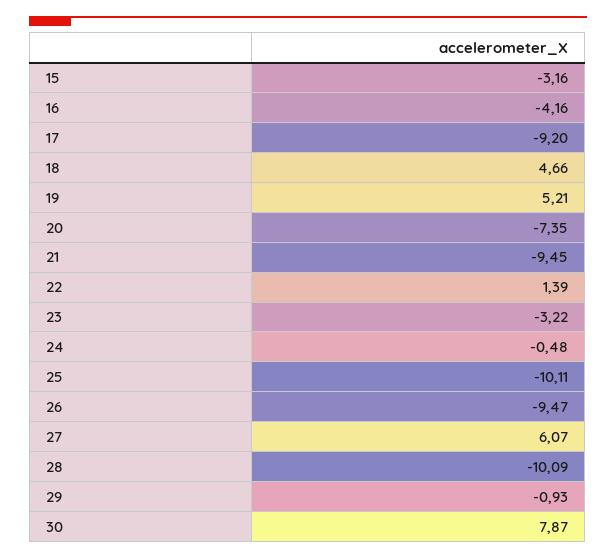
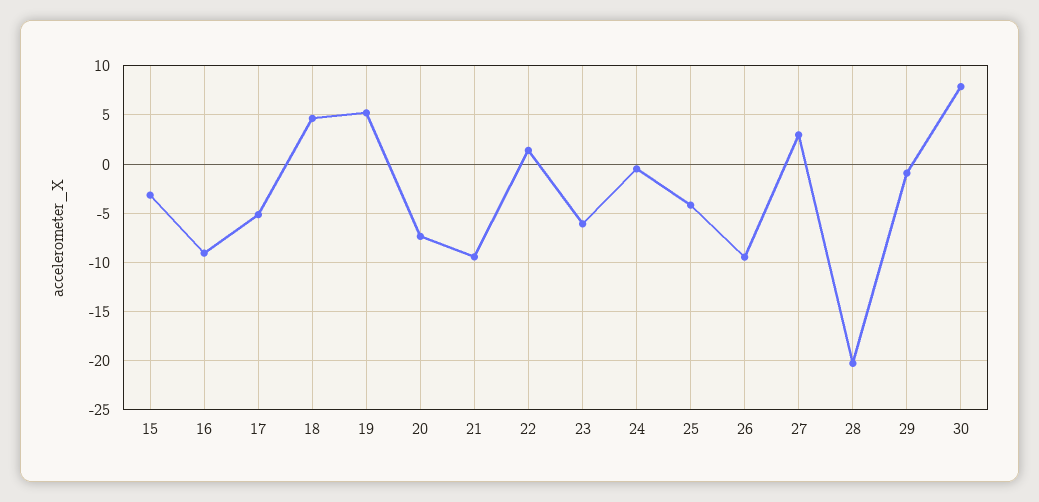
  {
    "15": -3.16,
-   "16": -4.16,
+   "16": -9,
-   "17": -9.2,
+   "17": -5,
    "18": 4.66,
    "19": 5.21,
    "20": -7.35,
    "21": -9.45,
    "22": 1.39,
-   "23": -3.22,
+   "23": -6,
    "24": -0.48,
-   "25": -10.11,
+   "25": -4,
    "26": -9.47,
-   "27": 6.07,
+   "27": 3,
-   "28": -10.09,
+   "28": -20,
    "29": -0.93,
    "30": 7.87
  }

